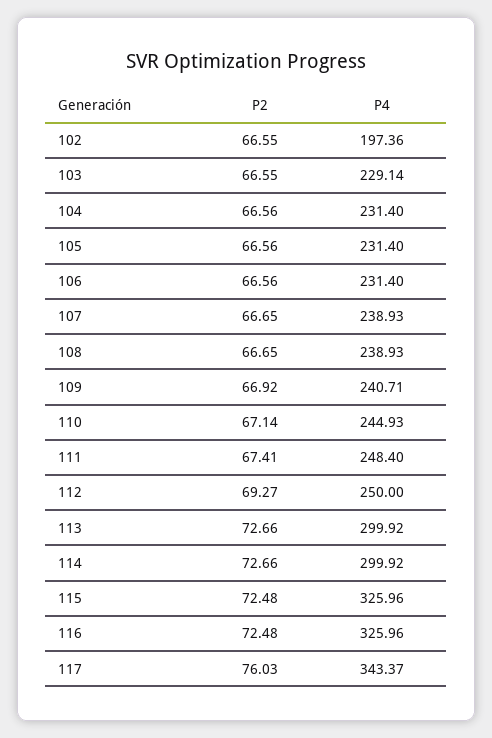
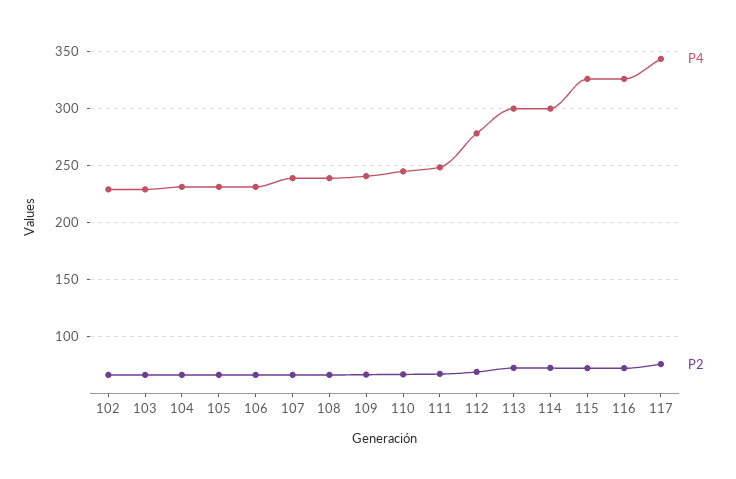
  {
    "P2": {
      "102": 66.55,
      "103": 66.55,
      "104": 66.56,
      "105": 66.56,
      "106": 66.56,
      "107": 66.65,
      "108": 66.65,
      "109": 66.92,
      "110": 67.14,
      "111": 67.41,
      "112": 69.27,
      "113": 72.66,
      "114": 72.66,
      "115": 72.48,
      "116": 72.48,
      "117": 76.03
    },
    "P4": {
-     "102": 197.36,
+     "102": 230,
      "103": 229.14,
      "104": 231.4,
      "105": 231.4,
      "106": 231.4,
      "107": 238.93,
      "108": 238.93,
      "109": 240.71,
      "110": 244.93,
      "111": 248.4,
-     "112": 250,
+     "112": 280,
      "113": 299.92,
      "114": 299.92,
      "115": 325.96,
      "116": 325.96,
      "117": 343.37
    }
  }

